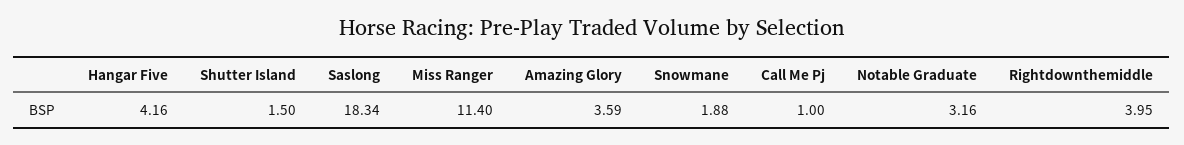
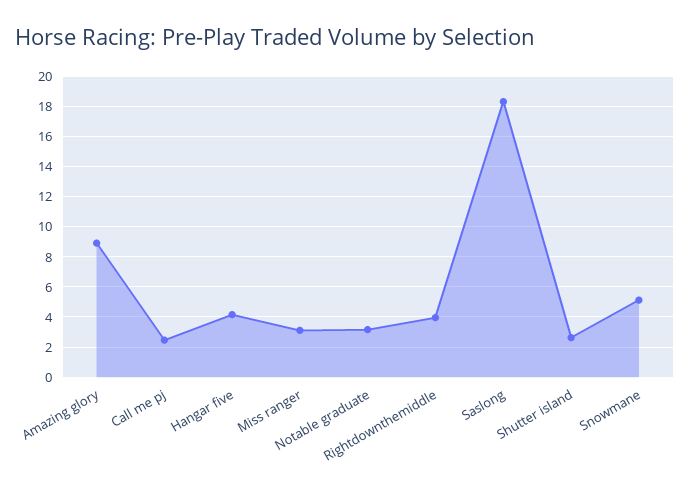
  {
    "Hangar Five": 4.16,
-   "Shutter Island": 1.5,
+   "Shutter Island": 2.5,
    "Saslong": 18.34,
-   "Miss Ranger": 11.4,
+   "Miss Ranger": 3,
-   "Amazing Glory": 3.59,
+   "Amazing Glory": 9,
-   "Snowmane": 1.88,
+   "Snowmane": 5,
-   "Call Me Pj": 1,
+   "Call Me Pj": 2.5,
    "Notable Graduate": 3.16,
    "Rightdownthemiddle": 3.95
  }

